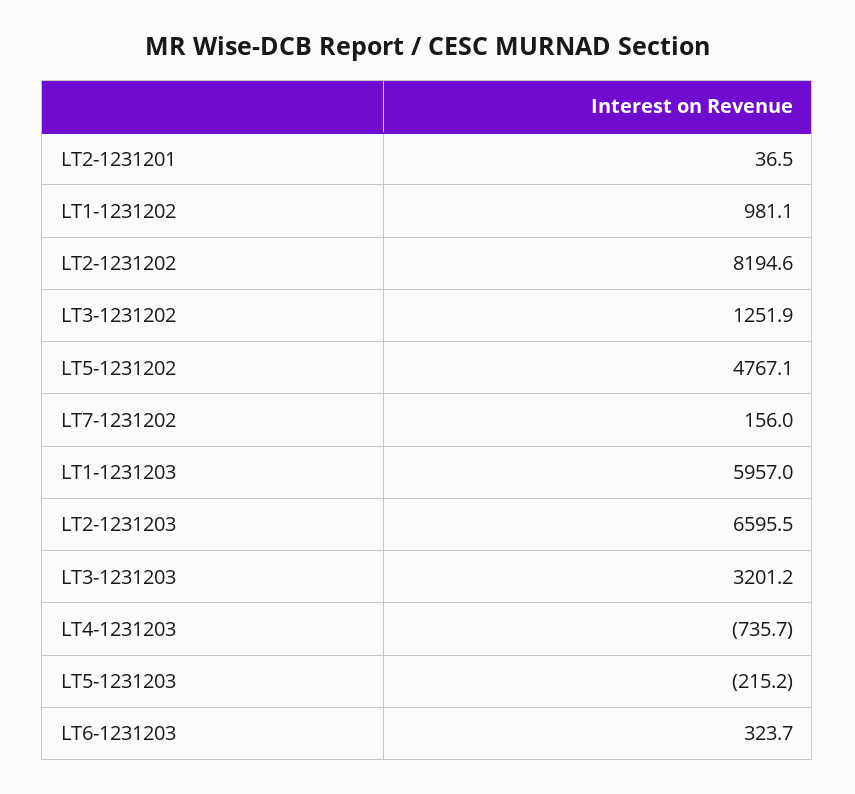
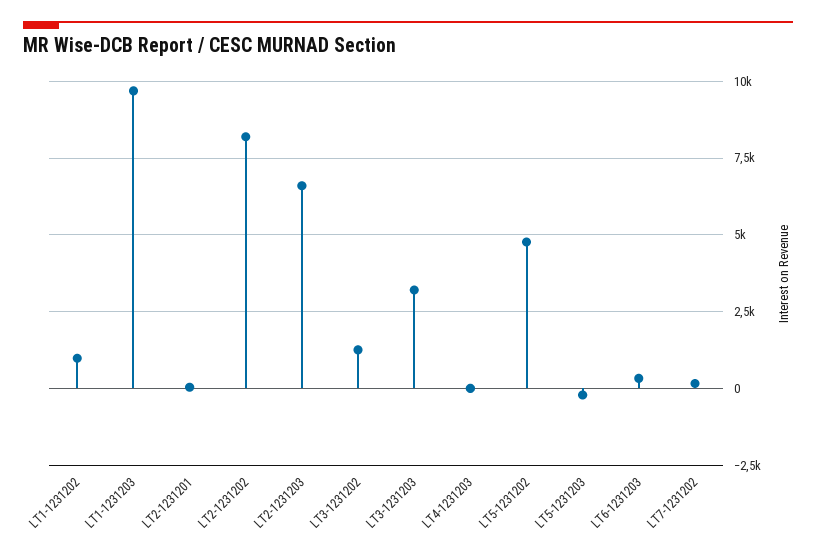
  {
    "LT2-1231201": 36.5,
    "LT1-1231202": 981.1,
    "LT2-1231202": 8194.6,
    "LT3-1231202": 1251.9,
    "LT5-1231202": 4767.1,
    "LT7-1231202": 156,
-   "LT1-1231203": 5957,
+   "LT1-1231203": 9750,
    "LT2-1231203": 6595.5,
    "LT3-1231203": 3201.2,
-   "LT4-1231203": -735.7,
+   "LT4-1231203": 0,
    "LT5-1231203": -215.2,
    "LT6-1231203": 323.7
  }

